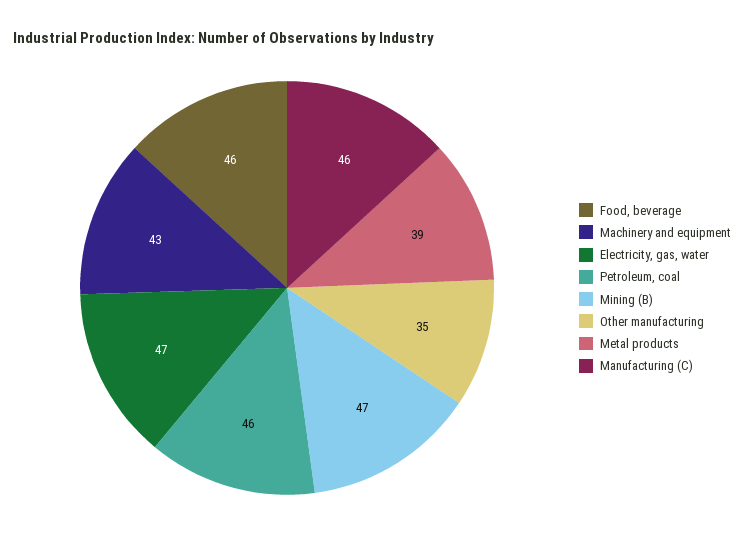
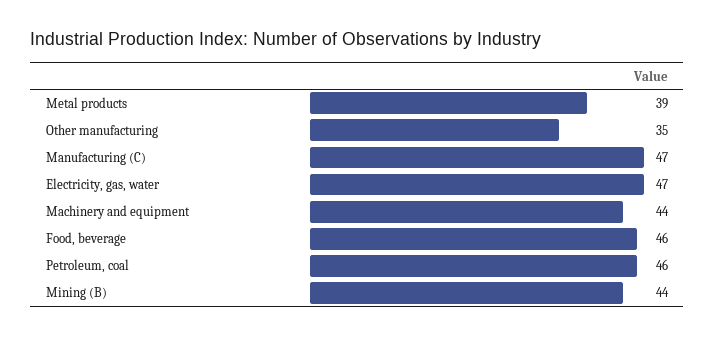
  {
    "Food, beverage": 46,
-   "Machinery and equipment": 43,
+   "Machinery and equipment": 44,
    "Electricity, gas, water": 47,
    "Petroleum, coal": 46,
-   "Mining (B)": 47,
+   "Mining (B)": 44,
    "Other manufacturing": 35,
    "Metal products": 39,
-   "Manufacturing (C)": 46
+   "Manufacturing (C)": 47
  }

